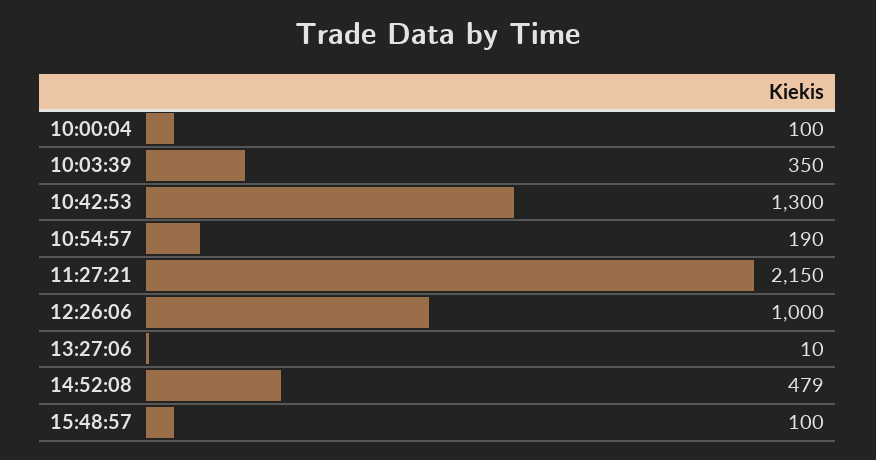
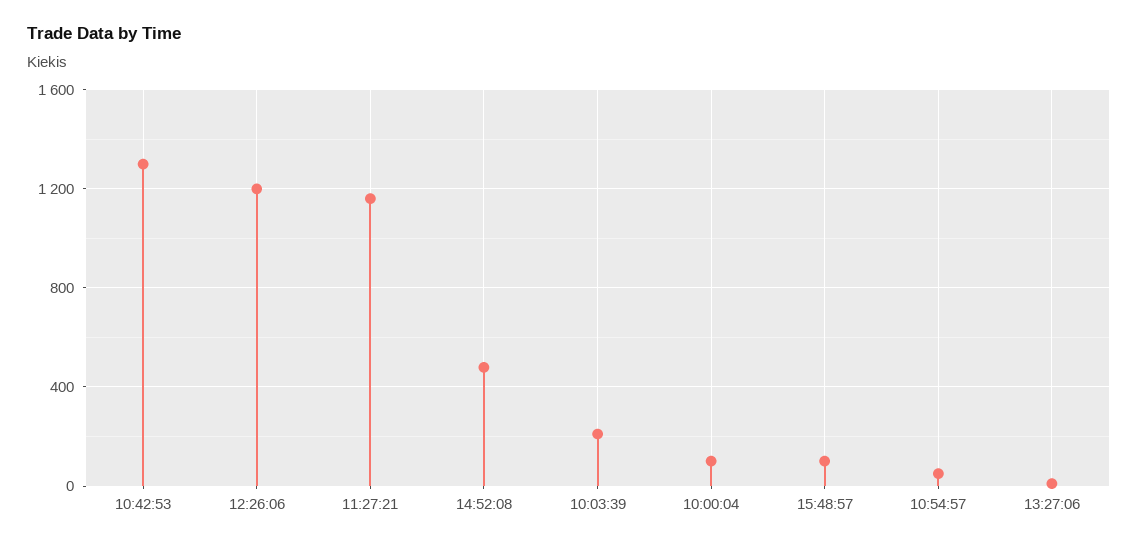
  {
    "10:00:04": 100,
-   "10:03:39": 350,
+   "10:03:39": 200,
    "10:42:53": 1300,
-   "10:54:57": 190,
+   "10:54:57": 50,
-   "11:27:21": 2150,
+   "11:27:21": 1150,
-   "12:26:06": 1000,
+   "12:26:06": 1200,
    "13:27:06": 10,
    "14:52:08": 479,
    "15:48:57": 100
  }

